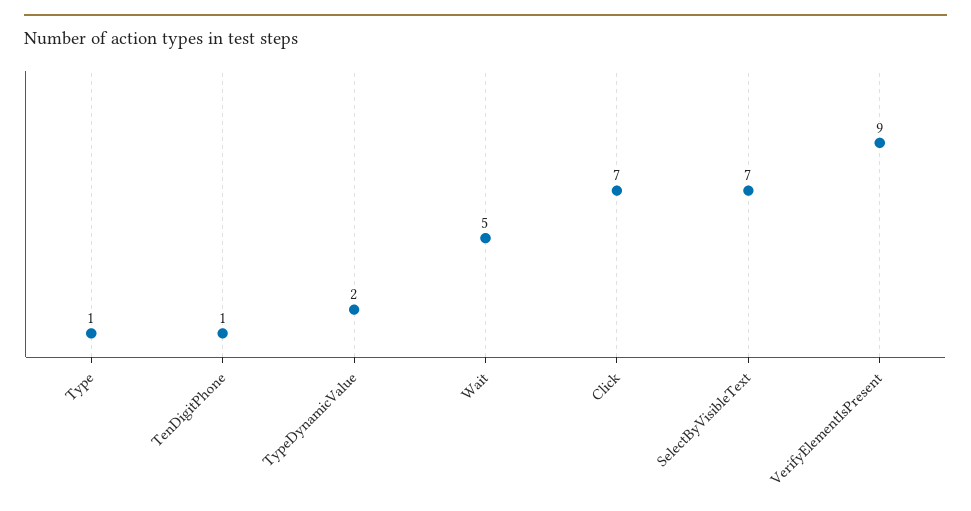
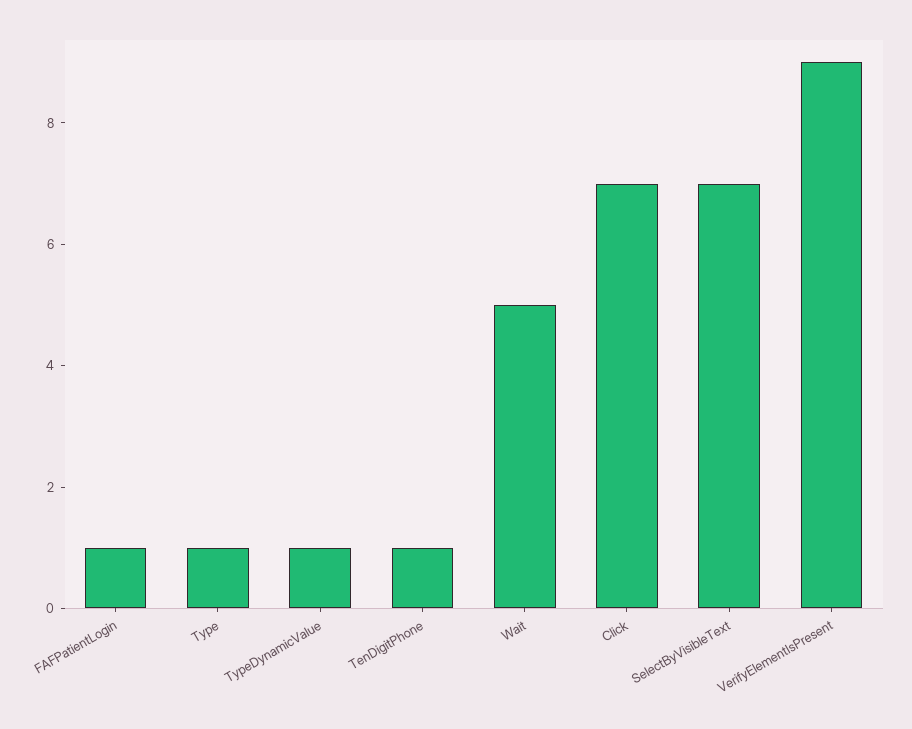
  {
    "Type": 1,
    "TenDigitPhone": 1,
-   "TypeDynamicValue": 2,
+   "TypeDynamicValue": 1,
    "Wait": 5,
    "Click": 7,
    "SelectByVisibleText": 7,
-   "VerifyElementIsPresent": 9
+   "VerifyElementIsPresent": 9,
+   "FAFPatientLogin": 1
  }

